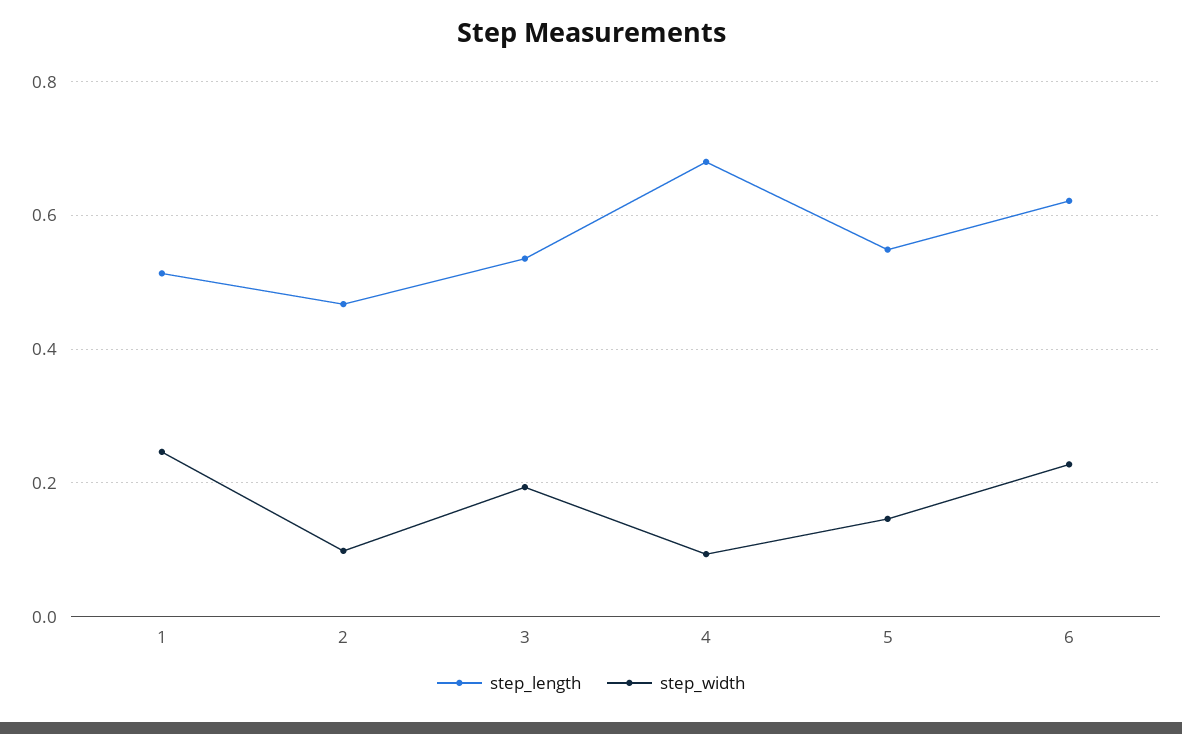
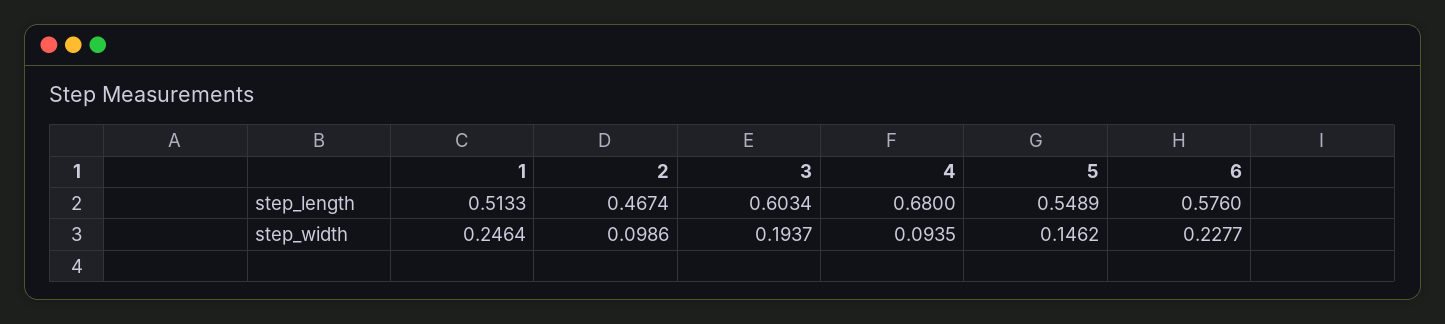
  {
    "step_length": {
      "1": 0.5133,
      "2": 0.4674,
-     "3": 0.54,
+     "3": 0.6034,
      "4": 0.68,
      "5": 0.5489,
-     "6": 0.62
+     "6": 0.576
    },
    "step_width": {
      "1": 0.2464,
      "2": 0.0986,
      "3": 0.1937,
      "4": 0.0935,
      "5": 0.1462,
      "6": 0.2277
    }
  }

